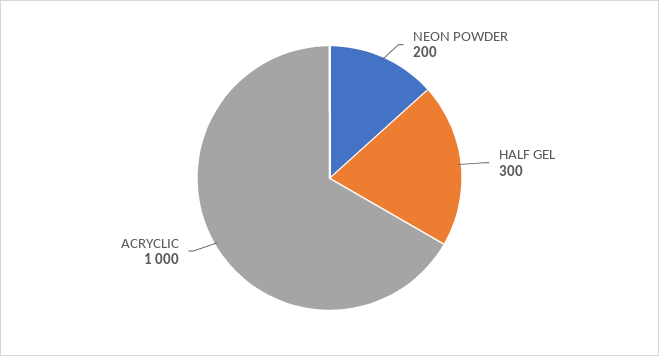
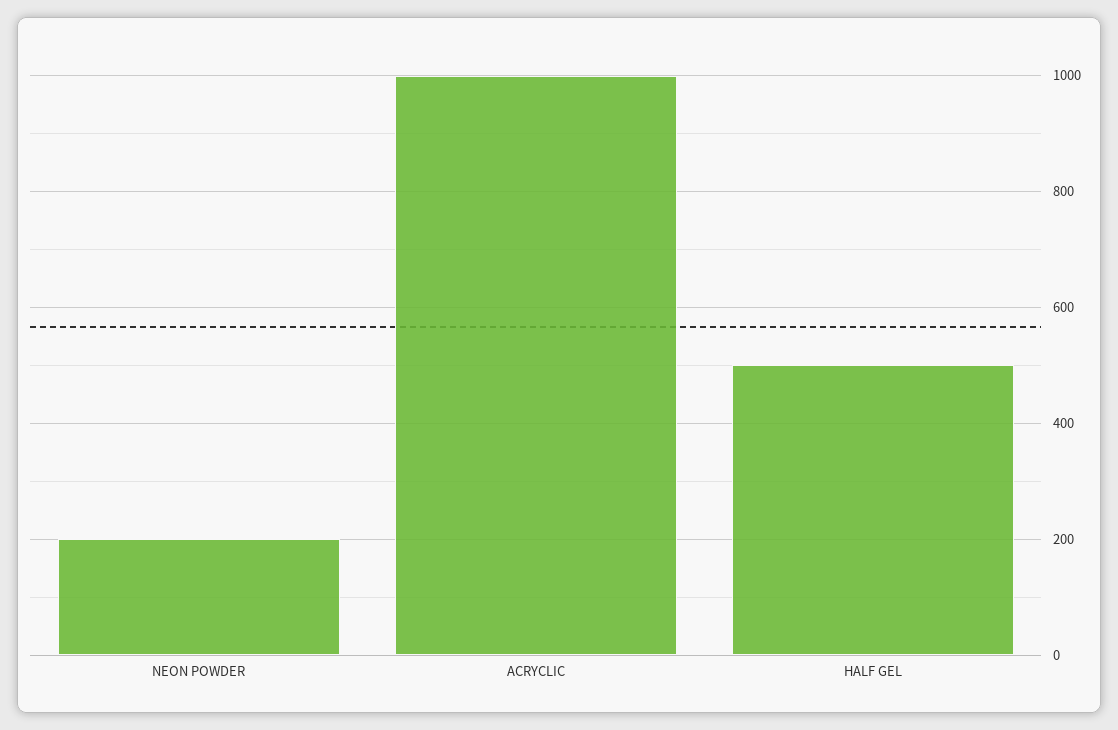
  {
    "NEON POWDER": 200,
-   "HALF GEL": 300,
+   "HALF GEL": 500,
    "ACRYCLIC": 1000
  }

